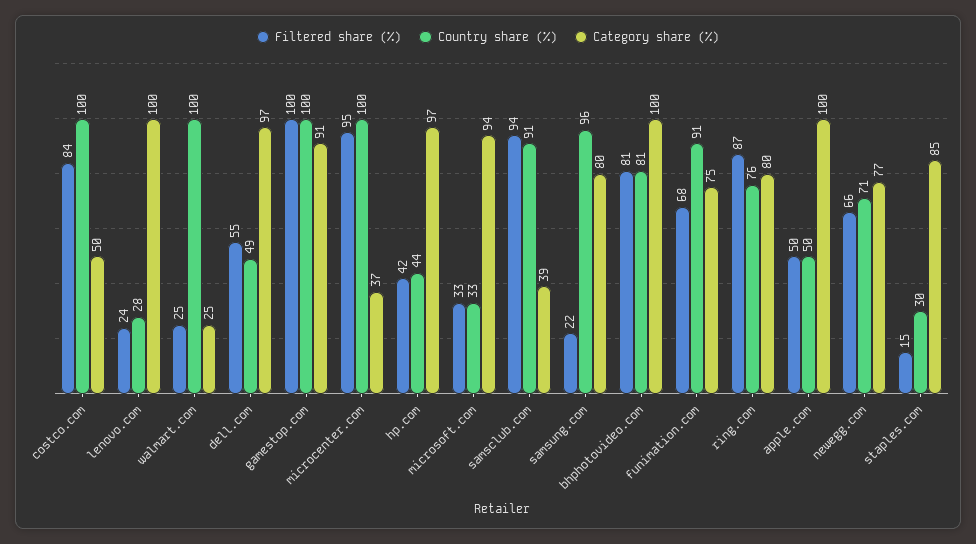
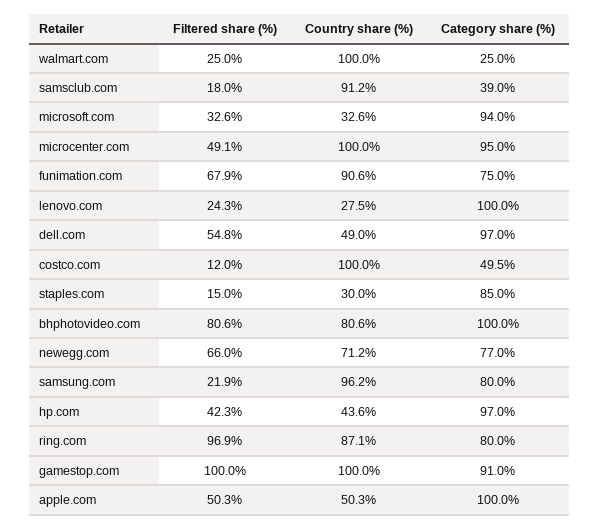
  {
    "Filtered share (%)": {
-     "costco.com": 84,
+     "costco.com": 12,
      "lenovo.com": 24.3,
      "walmart.com": 25,
      "dell.com": 54.8,
      "gamestop.com": 100,
-     "microcenter.com": 95,
+     "microcenter.com": 49.1,
      "hp.com": 42.3,
      "microsoft.com": 32.6,
-     "samsclub.com": 94,
+     "samsclub.com": 18,
      "samsung.com": 21.9,
      "bhphotovideo.com": 80.6,
      "funimation.com": 67.9,
-     "ring.com": 87,
+     "ring.com": 96.9,
      "apple.com": 50.3,
      "newegg.com": 66,
      "staples.com": 15
    },
    "Country share (%)": {
      "costco.com": 100,
      "lenovo.com": 27.5,
      "walmart.com": 100,
      "dell.com": 49,
      "gamestop.com": 100,
      "microcenter.com": 100,
      "hp.com": 43.6,
      "microsoft.com": 32.6,
      "samsclub.com": 91.2,
      "samsung.com": 96.2,
      "bhphotovideo.com": 80.6,
      "funimation.com": 90.6,
-     "ring.com": 76,
+     "ring.com": 87.1,
      "apple.com": 50.3,
      "newegg.com": 71.2,
      "staples.com": 30
    },
    "Category share (%)": {
      "costco.com": 49.5,
      "lenovo.com": 100,
      "walmart.com": 25,
      "dell.com": 97,
      "gamestop.com": 91,
-     "microcenter.com": 37,
+     "microcenter.com": 95,
      "hp.com": 97,
      "microsoft.com": 94,
      "samsclub.com": 39,
      "samsung.com": 80,
      "bhphotovideo.com": 100,
      "funimation.com": 75,
      "ring.com": 80,
      "apple.com": 100,
      "newegg.com": 77,
      "staples.com": 85
    }
  }

